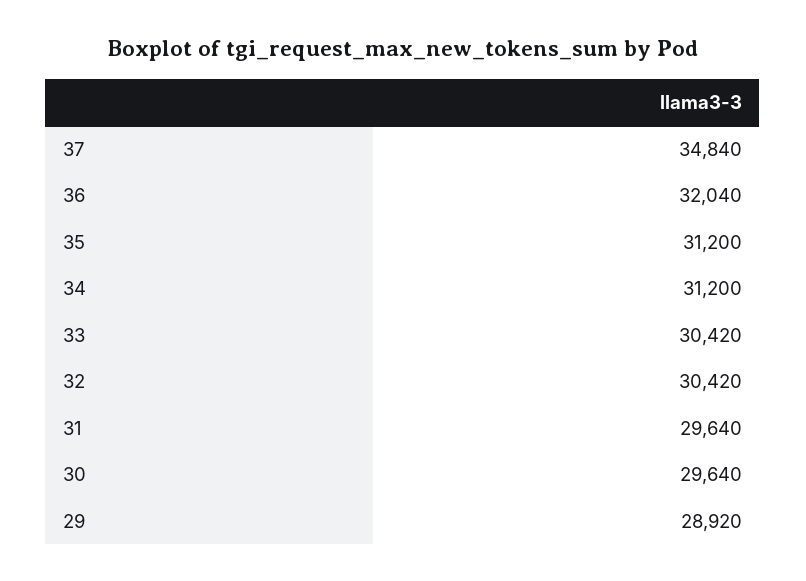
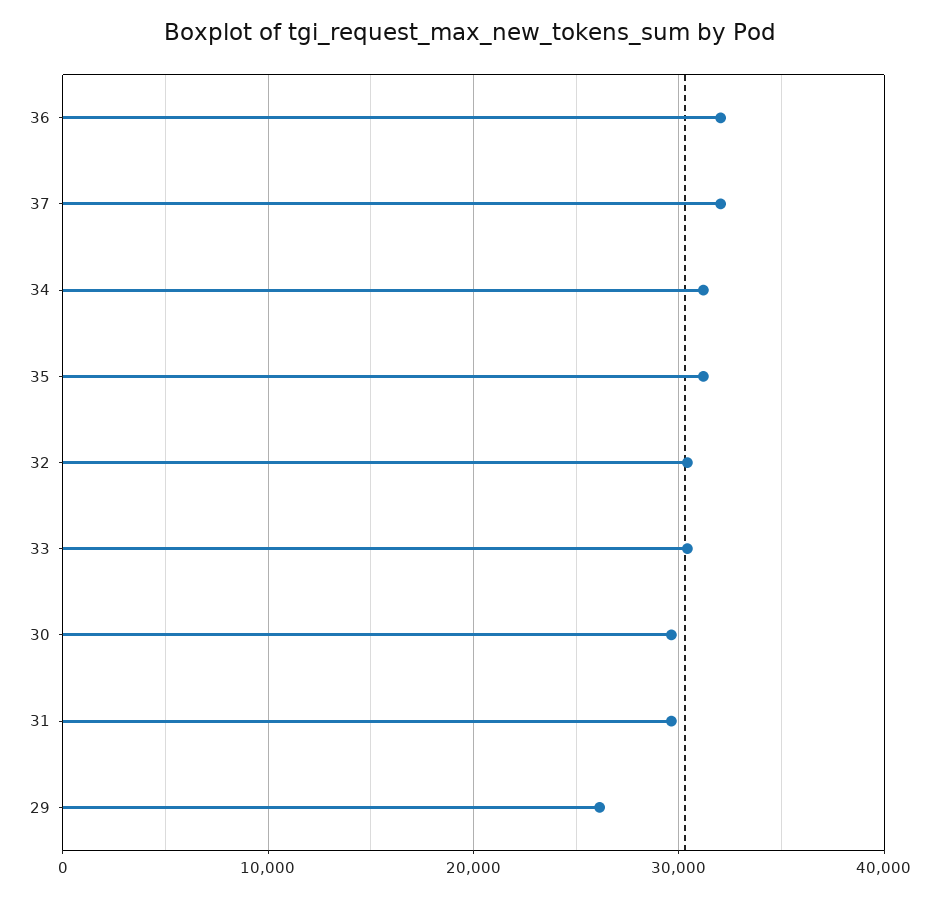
  {
-   "37": 34840,
+   "37": 32000,
    "36": 32040,
    "35": 31200,
    "34": 31200,
    "33": 30420,
    "32": 30420,
    "31": 29640,
    "30": 29640,
-   "29": 28920
+   "29": 26000
  }

